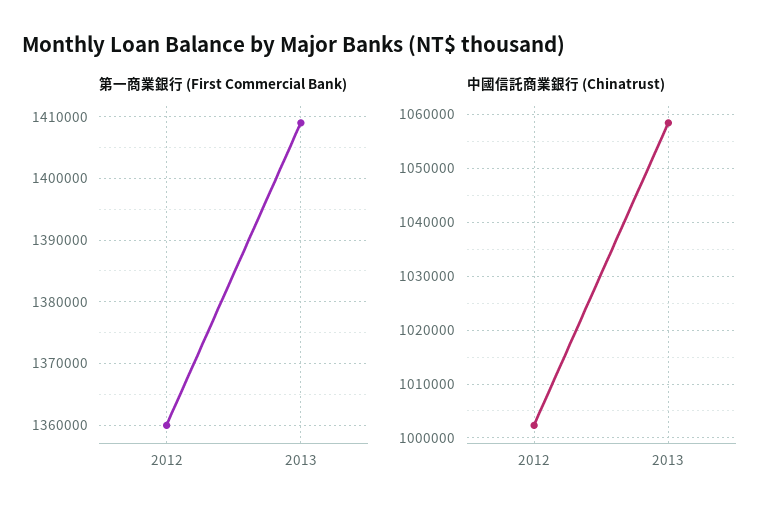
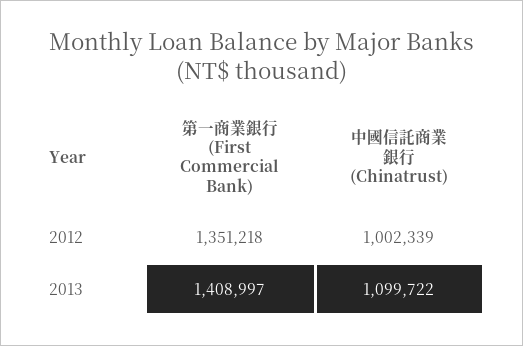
  {
    "第一商業銀行 (First Commercial Bank)": {
-     "2012": 1360000,
+     "2012": 1351218,
      "2013": 1408997
    },
    "中國信託商業銀行 (Chinatrust)": {
      "2012": 1002339,
-     "2013": 1058000
+     "2013": 1099722
    }
  }

